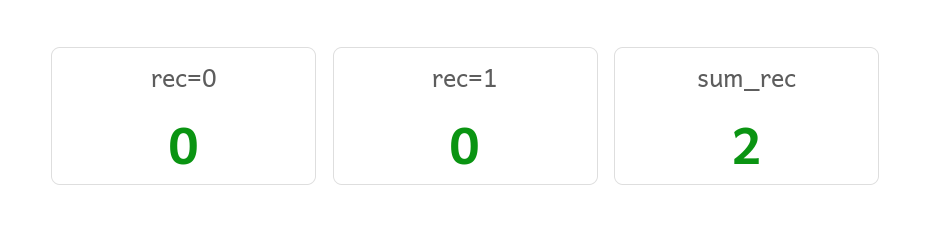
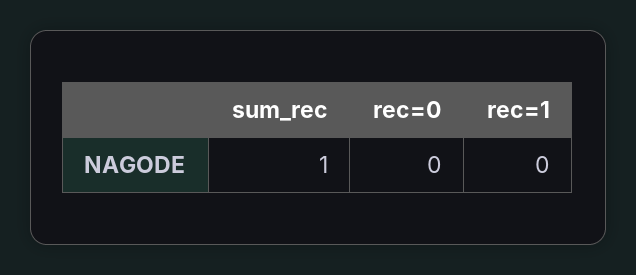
  {
    "rec=0": 0,
    "rec=1": 0,
-   "sum_rec": 2
+   "sum_rec": 1
  }

